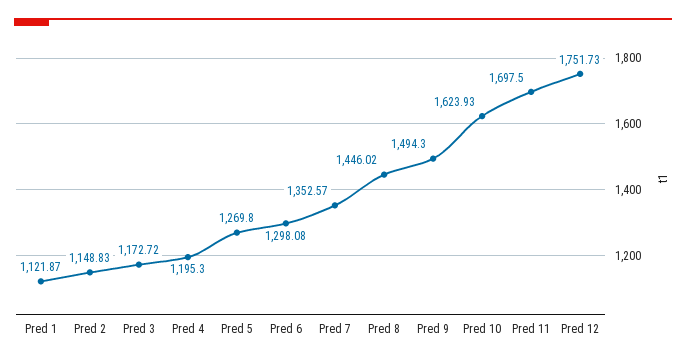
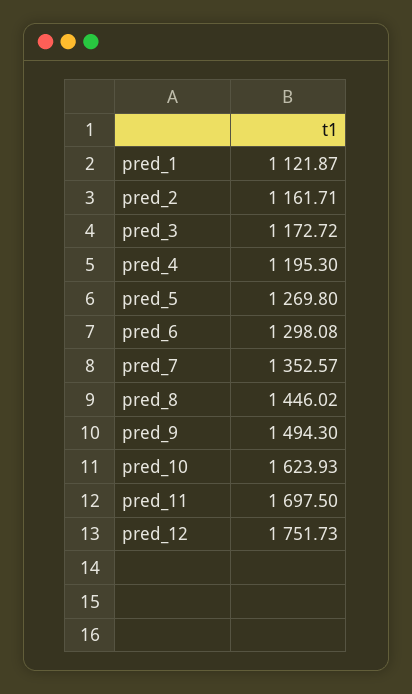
  {
    "Pred 1": 1121.87,
-   "Pred 2": 1148.83,
+   "Pred 2": 1161.71,
    "Pred 3": 1172.72,
    "Pred 4": 1195.3,
    "Pred 5": 1269.8,
    "Pred 6": 1298.08,
    "Pred 7": 1352.57,
    "Pred 8": 1446.02,
    "Pred 9": 1494.3,
    "Pred 10": 1623.93,
    "Pred 11": 1697.5,
    "Pred 12": 1751.73
  }

